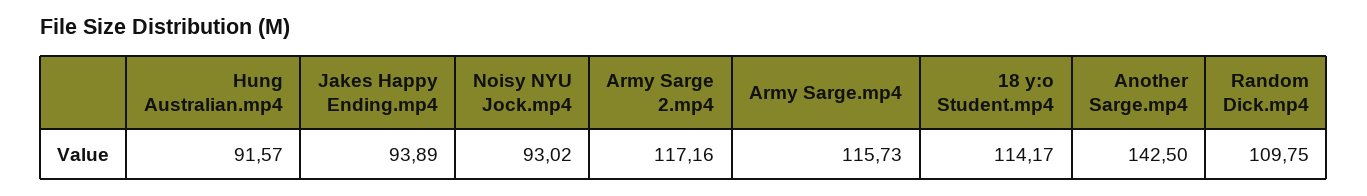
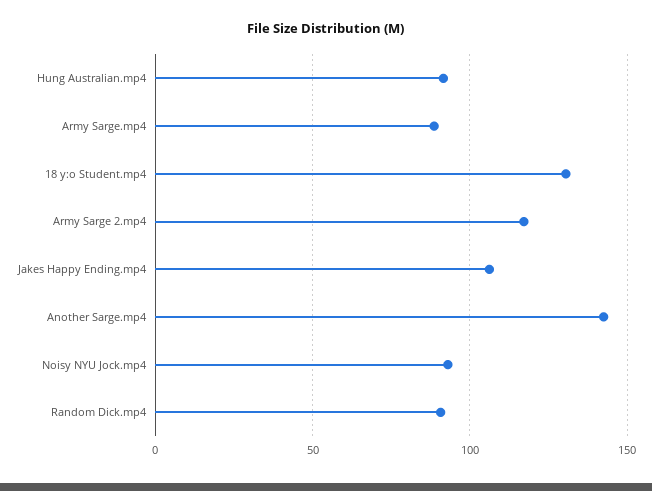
  {
    "Hung Australian.mp4": 91.57,
-   "Jakes Happy Ending.mp4": 93.89,
+   "Jakes Happy Ending.mp4": 105,
    "Noisy NYU Jock.mp4": 93.02,
    "Army Sarge 2.mp4": 117.16,
-   "Army Sarge.mp4": 115.73,
+   "Army Sarge.mp4": 90,
-   "18 y:o Student.mp4": 114.17,
+   "18 y:o Student.mp4": 130,
    "Another Sarge.mp4": 142.5,
-   "Random Dick.mp4": 109.75
+   "Random Dick.mp4": 90
  }

